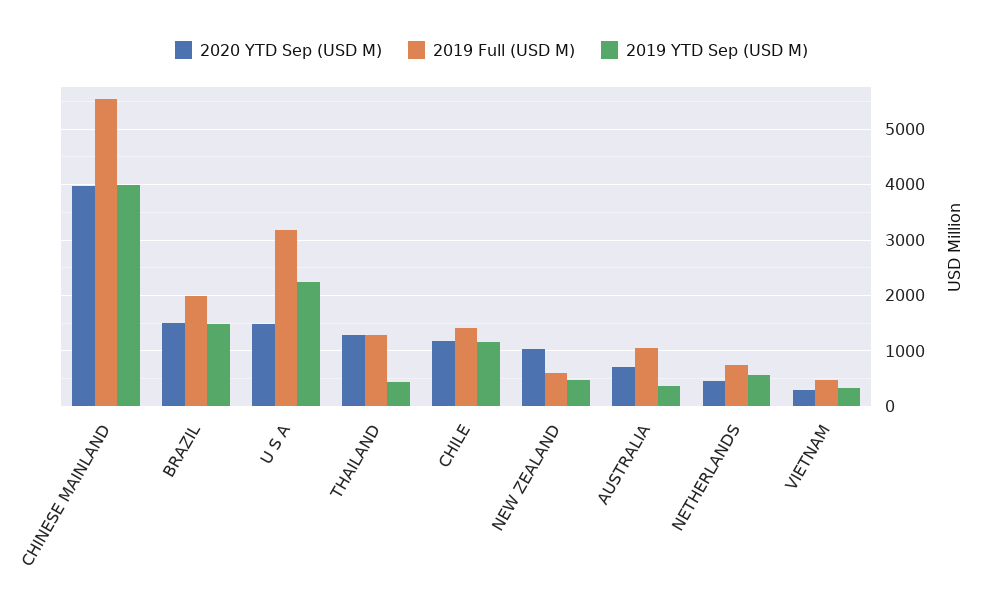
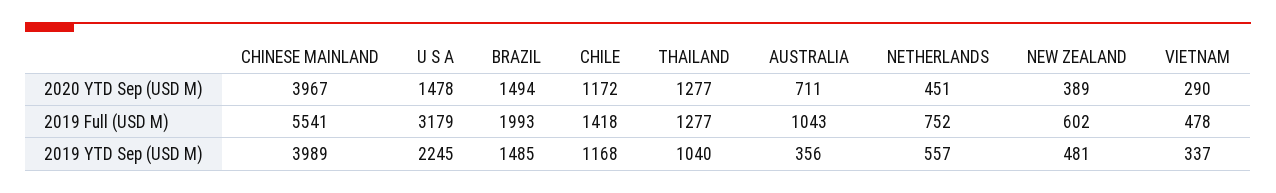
  {
    "2020 YTD Sep (USD M)": {
      "CHINESE MAINLAND": 3967,
      "BRAZIL": 1494,
      "U S A": 1478,
      "THAILAND": 1277,
      "CHILE": 1172,
-     "NEW ZEALAND": 1000,
+     "NEW ZEALAND": 389,
      "AUSTRALIA": 711,
      "NETHERLANDS": 451,
      "VIETNAM": 290
    },
    "2019 Full (USD M)": {
      "CHINESE MAINLAND": 5541,
      "BRAZIL": 1993,
      "U S A": 3179,
      "THAILAND": 1277,
      "CHILE": 1418,
      "NEW ZEALAND": 602,
      "AUSTRALIA": 1043,
      "NETHERLANDS": 752,
      "VIETNAM": 478
    },
    "2019 YTD Sep (USD M)": {
      "CHINESE MAINLAND": 3989,
      "BRAZIL": 1485,
      "U S A": 2245,
-     "THAILAND": 400,
+     "THAILAND": 1040,
      "CHILE": 1168,
      "NEW ZEALAND": 481,
      "AUSTRALIA": 356,
      "NETHERLANDS": 557,
      "VIETNAM": 337
    }
  }

